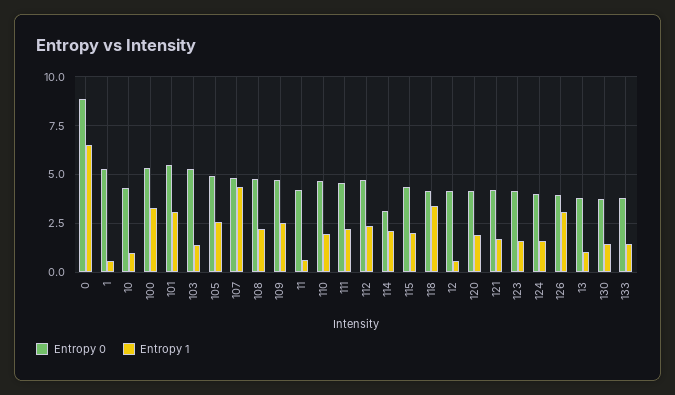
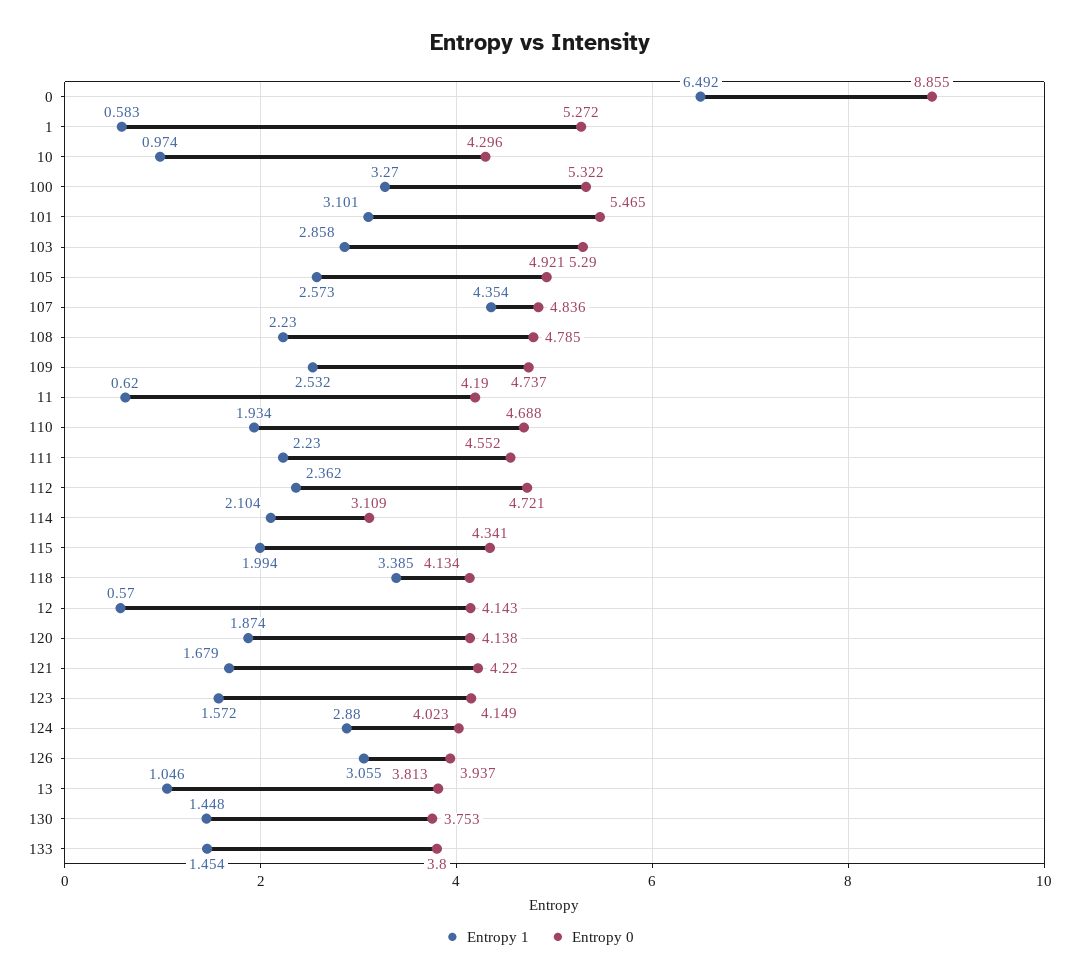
  {
    "Entropy 0": {
      "0": 8.855,
      "1": 5.272,
      "10": 4.296,
      "100": 5.322,
      "101": 5.465,
      "103": 5.29,
      "105": 4.921,
      "107": 4.836,
      "108": 4.785,
      "109": 4.737,
      "11": 4.19,
      "110": 4.688,
      "111": 4.552,
      "112": 4.721,
      "114": 3.109,
      "115": 4.341,
      "118": 4.134,
      "12": 4.143,
      "120": 4.138,
      "121": 4.22,
      "123": 4.149,
      "124": 4.023,
      "126": 3.937,
      "13": 3.813,
      "130": 3.753,
      "133": 3.8
    },
    "Entropy 1": {
      "0": 6.492,
      "1": 0.583,
      "10": 0.974,
      "100": 3.27,
      "101": 3.101,
-     "103": 1.5,
+     "103": 2.858,
      "105": 2.573,
      "107": 4.354,
      "108": 2.23,
      "109": 2.532,
      "11": 0.62,
      "110": 1.934,
      "111": 2.23,
      "112": 2.362,
      "114": 2.104,
      "115": 1.994,
      "118": 3.385,
      "12": 0.57,
      "120": 1.874,
      "121": 1.679,
      "123": 1.572,
-     "124": 1.5,
+     "124": 2.88,
      "126": 3.055,
      "13": 1.046,
      "130": 1.448,
      "133": 1.454
    }
  }

